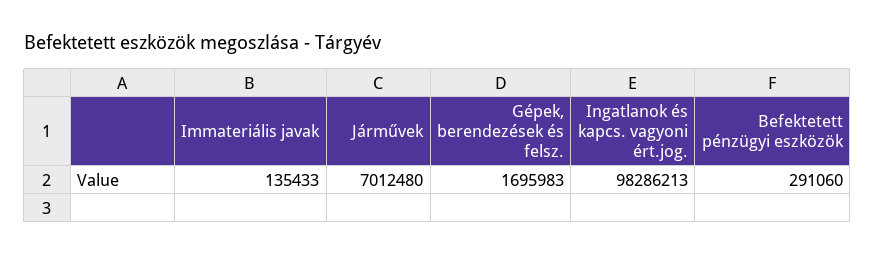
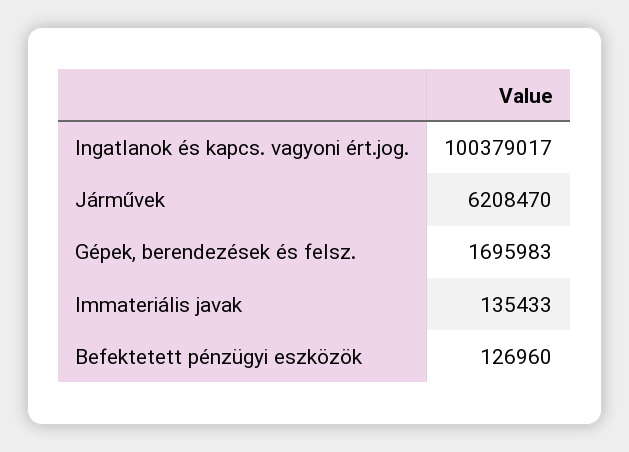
  {
    "Immateriális javak": 135433,
-   "Járművek": 7012480,
+   "Járművek": 6208470,
    "Gépek, berendezések és felsz.": 1695983,
-   "Ingatlanok és kapcs. vagyoni ért.jog.": 98286213,
+   "Ingatlanok és kapcs. vagyoni ért.jog.": 100379017,
-   "Befektetett pénzügyi eszközök": 291060
+   "Befektetett pénzügyi eszközök": 126960
  }

